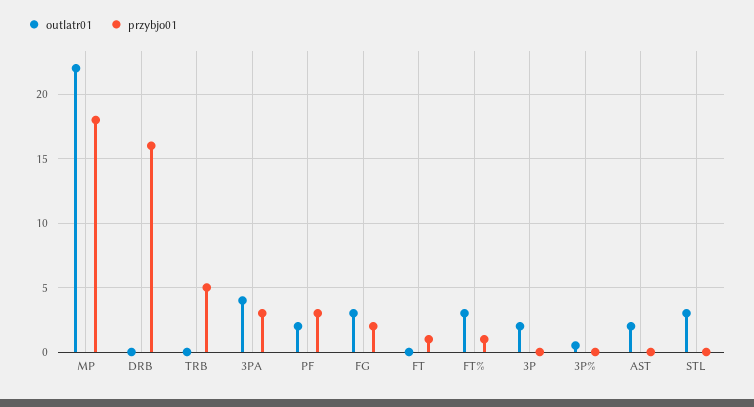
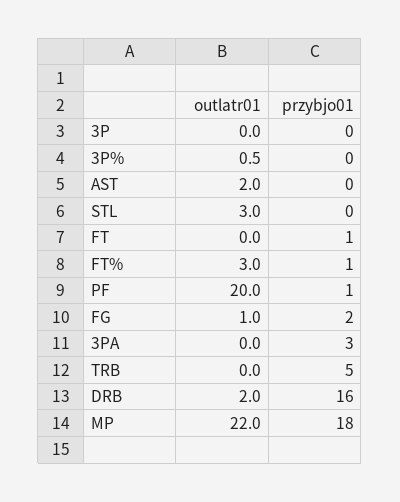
  {
    "outlatr01": {
      "MP": 22,
-     "DRB": 0,
+     "DRB": 2,
      "TRB": 0,
-     "3PA": 4,
+     "3PA": 0,
-     "PF": 2,
+     "PF": 20,
-     "FG": 3,
+     "FG": 1,
      "FT": 0,
      "FT%": 3,
-     "3P": 2,
+     "3P": 0,
      "3P%": 0.5,
      "AST": 2,
      "STL": 3
    },
    "przybjo01": {
      "MP": 18,
      "DRB": 16,
      "TRB": 5,
      "3PA": 3,
-     "PF": 3,
+     "PF": 1,
      "FG": 2,
      "FT": 1,
      "FT%": 1,
      "3P": 0,
      "3P%": 0,
      "AST": 0,
      "STL": 0
    }
  }

